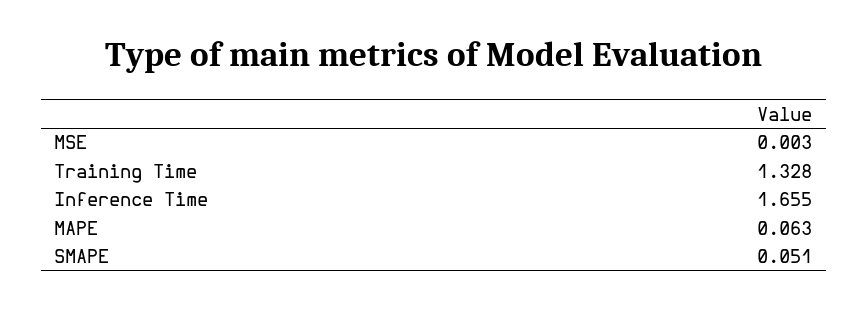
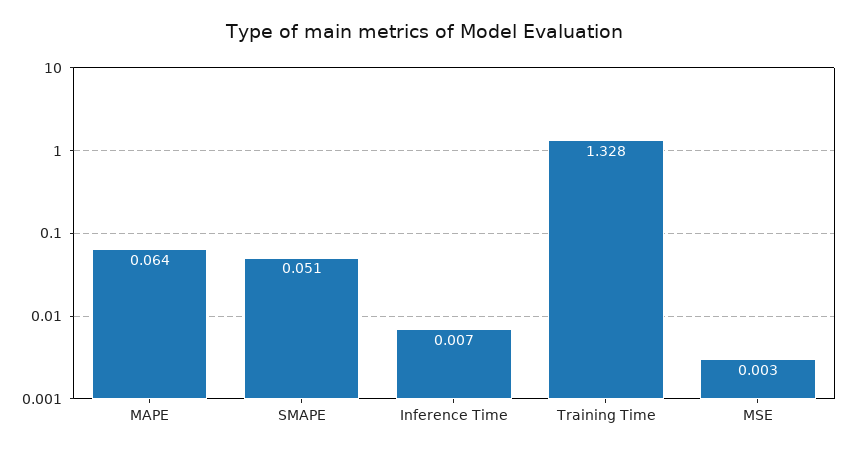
  {
    "MSE": 0.003,
    "Training Time": 1.328,
-   "Inference Time": 1.655,
+   "Inference Time": 0.007,
-   "MAPE": 0.063,
+   "MAPE": 0.064,
    "SMAPE": 0.051
  }

